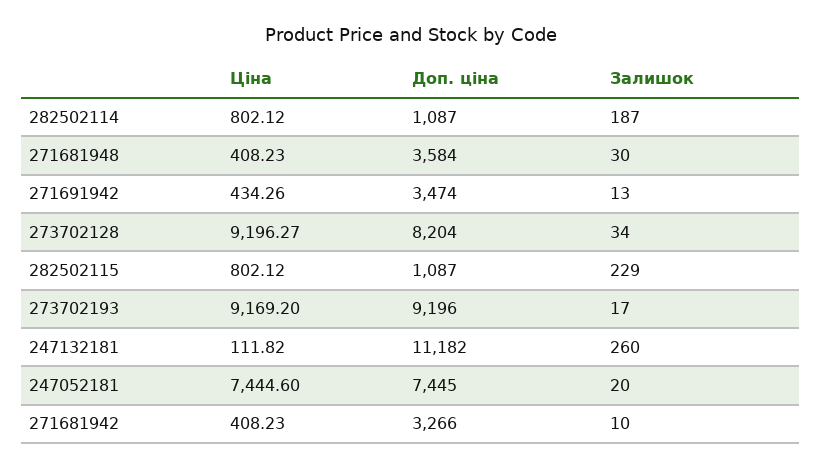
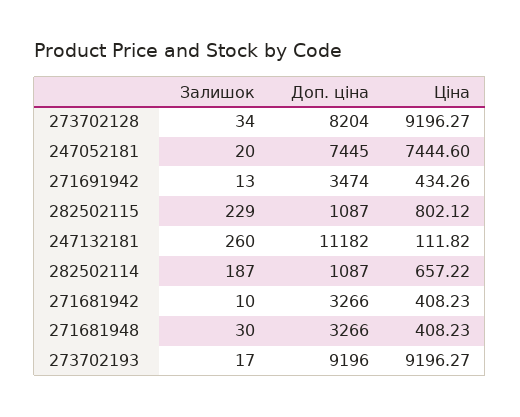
  {
    "Ціна": {
-     "282502114": 802.12,
+     "282502114": 657.22,
      "271681948": 408.23,
      "271691942": 434.26,
      "273702128": 9196.27,
      "282502115": 802.12,
-     "273702193": 9169.2,
+     "273702193": 9196.27,
      "247132181": 111.82,
      "247052181": 7444.6,
      "271681942": 408.23
    },
    "Доп. ціна": {
      "282502114": 1087,
-     "271681948": 3584,
+     "271681948": 3266,
      "271691942": 3474,
      "273702128": 8204,
      "282502115": 1087,
      "273702193": 9196,
      "247132181": 11182,
      "247052181": 7445,
      "271681942": 3266
    },
    "Залишок": {
      "282502114": 187,
      "271681948": 30,
      "271691942": 13,
      "273702128": 34,
      "282502115": 229,
      "273702193": 17,
      "247132181": 260,
      "247052181": 20,
      "271681942": 10
    }
  }

